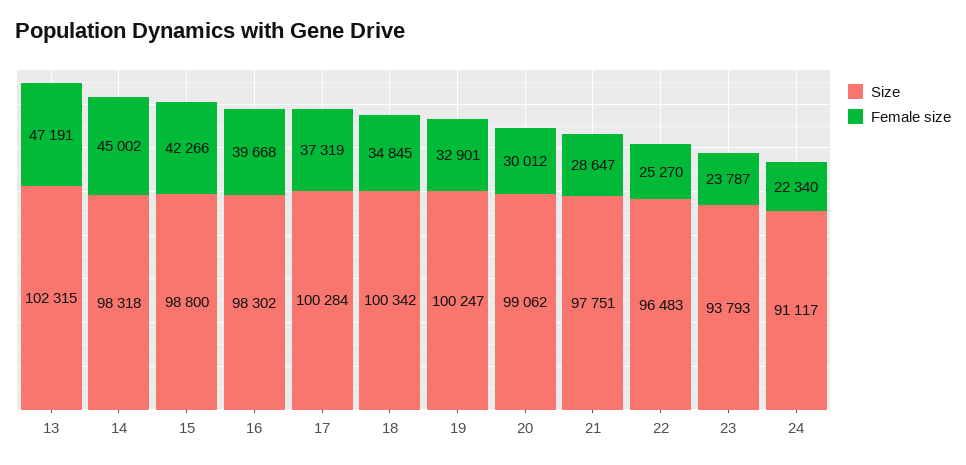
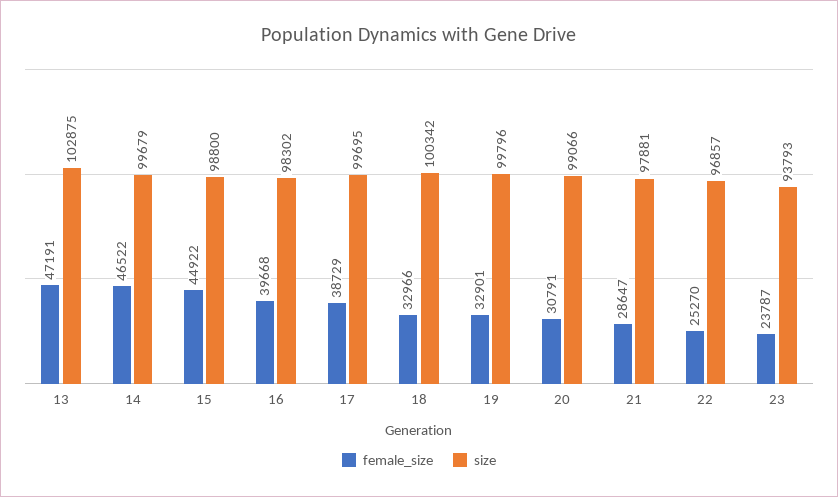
  {
    "Size": {
-     "13": 102315,
+     "13": 102875,
-     "14": 98318,
+     "14": 99679,
      "15": 98800,
      "16": 98302,
-     "17": 100284,
+     "17": 99695,
      "18": 100342,
-     "19": 100247,
+     "19": 99796,
-     "20": 99062,
+     "20": 99066,
-     "21": 97751,
+     "21": 97881,
-     "22": 96483,
+     "22": 96857,
-     "23": 93793,
+     "23": 93793
-     "24": 91117
    },
    "Female size": {
      "13": 47191,
-     "14": 45002,
+     "14": 46522,
-     "15": 42266,
+     "15": 44922,
      "16": 39668,
-     "17": 37319,
+     "17": 38729,
-     "18": 34845,
+     "18": 32966,
      "19": 32901,
-     "20": 30012,
+     "20": 30791,
      "21": 28647,
      "22": 25270,
-     "23": 23787,
+     "23": 23787
-     "24": 22340
    }
  }

